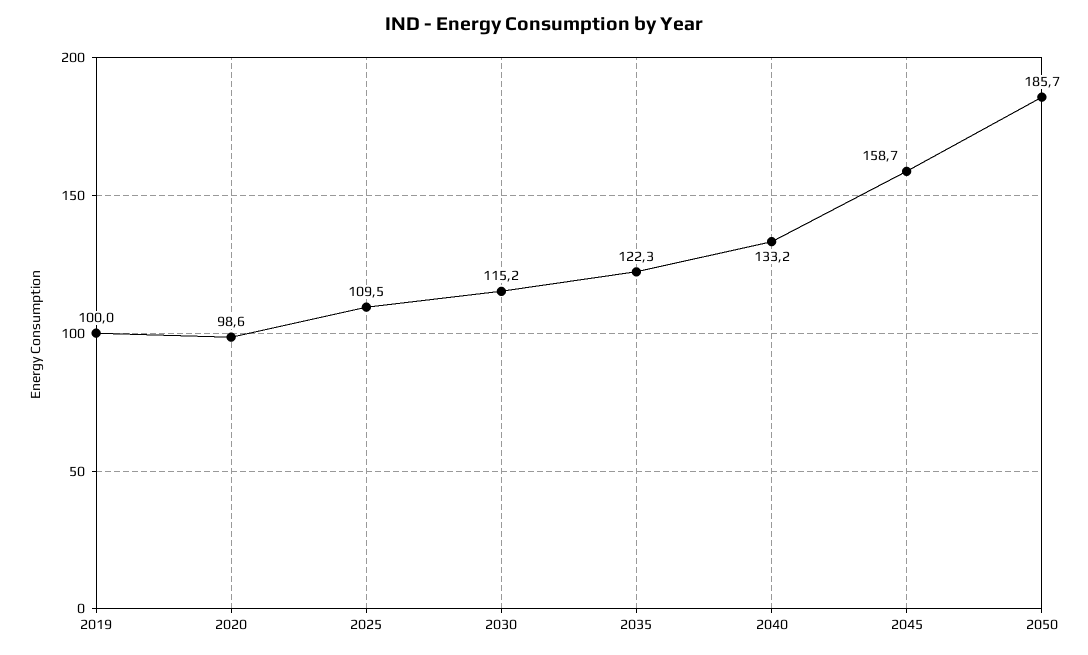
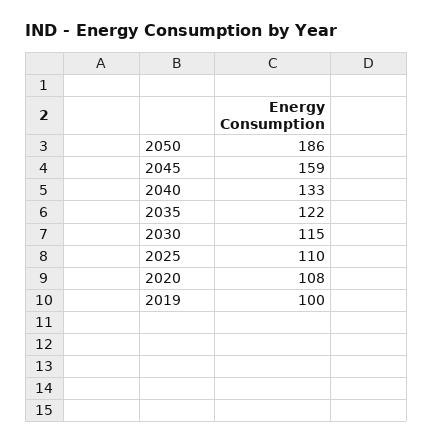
  {
    "2019": 100,
-   "2020": 98.6,
+   "2020": 108,
    "2025": 109.5,
    "2030": 115.2,
    "2035": 122.3,
    "2040": 133.2,
    "2045": 158.7,
    "2050": 185.7
  }

